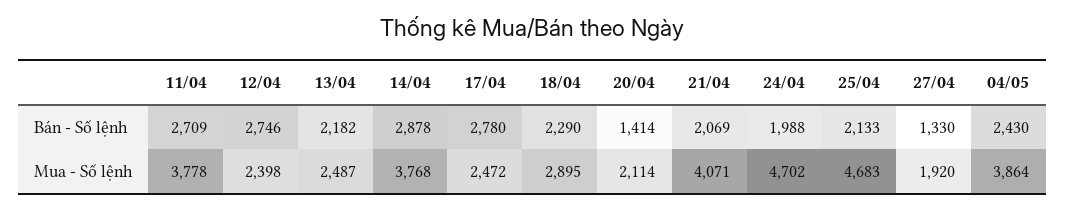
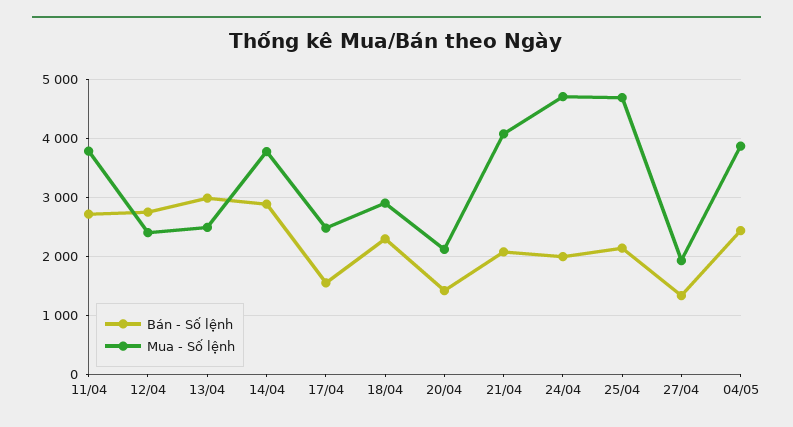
  {
    "Bán - Số lệnh": {
      "11/04": 2709,
      "12/04": 2746,
-     "13/04": 2182,
+     "13/04": 3000,
      "14/04": 2878,
-     "17/04": 2780,
+     "17/04": 1600,
      "18/04": 2290,
      "20/04": 1414,
      "21/04": 2069,
      "24/04": 1988,
      "25/04": 2133,
      "27/04": 1330,
      "04/05": 2430
    },
    "Mua - Số lệnh": {
      "11/04": 3778,
      "12/04": 2398,
      "13/04": 2487,
      "14/04": 3768,
      "17/04": 2472,
      "18/04": 2895,
      "20/04": 2114,
      "21/04": 4071,
      "24/04": 4702,
      "25/04": 4683,
      "27/04": 1920,
      "04/05": 3864
    }
  }

